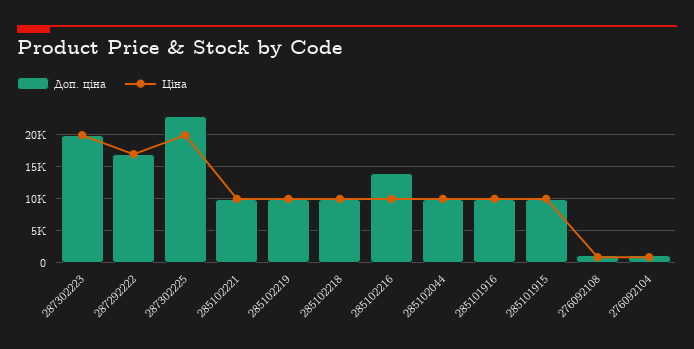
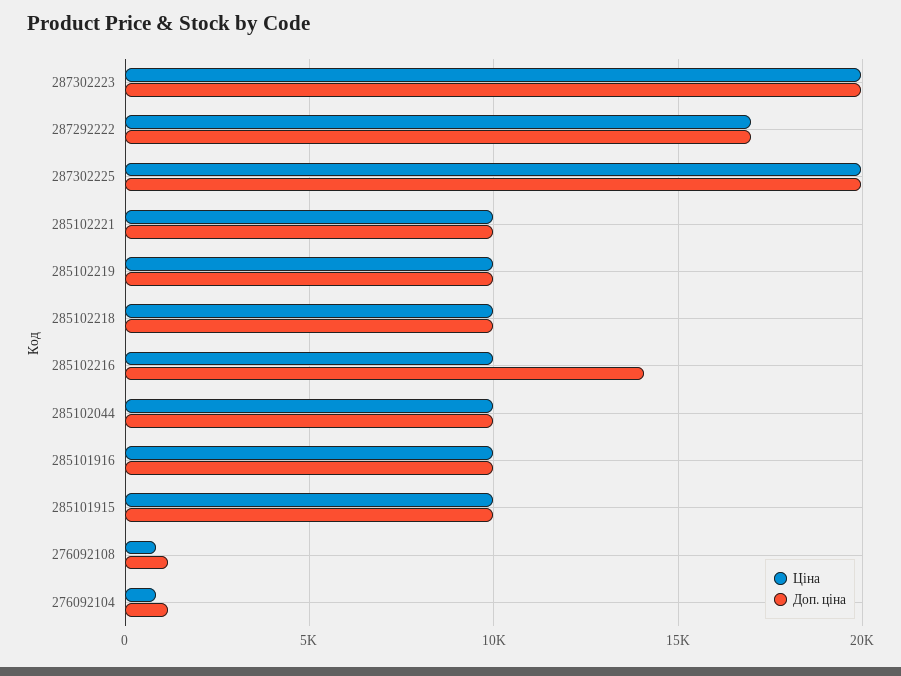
  {
    "Доп. ціна": {
      "287302223": 20000,
      "287292222": 17000,
-     "287302225": 23000,
+     "287302225": 20000,
      "285102221": 10000,
      "285102219": 10000,
      "285102218": 10000,
      "285102216": 14000,
      "285102044": 10000,
      "285101916": 10000,
      "285101915": 10000,
      "276092108": 1000,
      "276092104": 1000
    },
    "Ціна": {
      "287302223": 20000,
      "287292222": 17000,
      "287302225": 20000,
      "285102221": 10000,
      "285102219": 10000,
      "285102218": 10000,
      "285102216": 10000,
      "285102044": 10000,
      "285101916": 10000,
      "285101915": 10000,
      "276092108": 1000,
      "276092104": 1000
    }
  }

